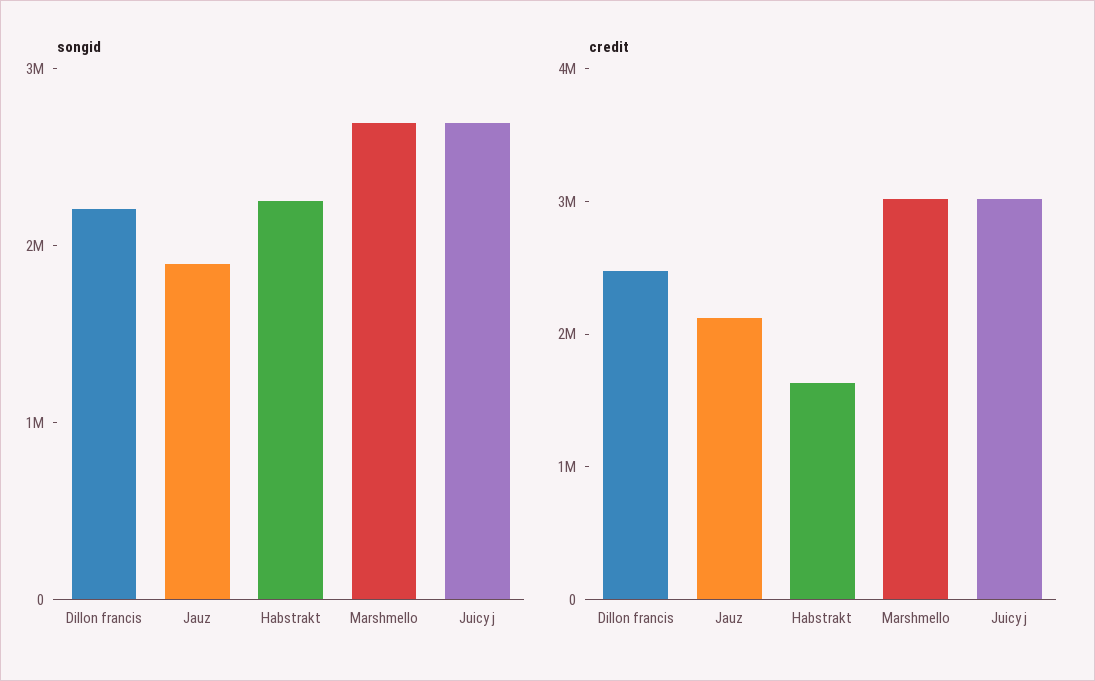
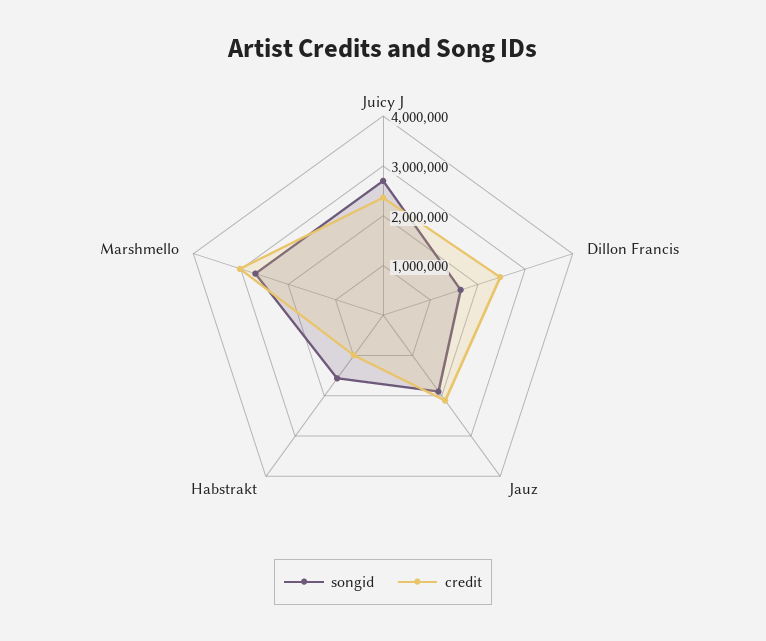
  {
    "songid": {
-     "Dillon francis": 2200000,
+     "Dillon francis": 1600000,
      "Jauz": 1800000,
-     "Habstrakt": 2200000,
+     "Habstrakt": 1600000,
      "Marshmello": 2600000,
      "Juicy j": 2600000
    },
    "credit": {
      "Dillon francis": 2400000,
      "Jauz": 2200000,
-     "Habstrakt": 1600000,
+     "Habstrakt": 1000000,
      "Marshmello": 3000000,
-     "Juicy j": 3000000
+     "Juicy j": 2400000
    }
  }

